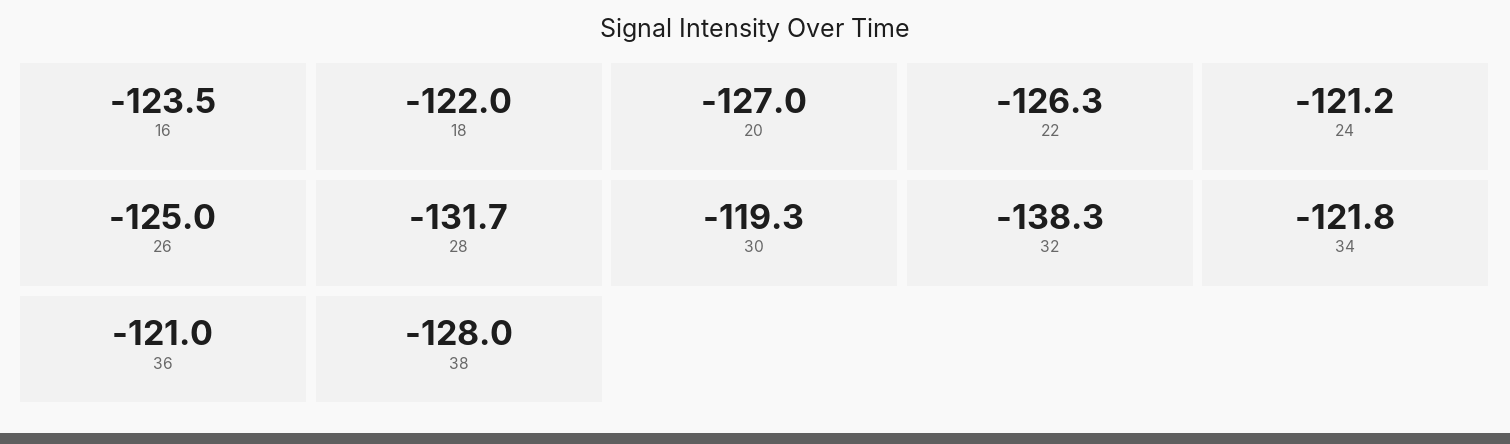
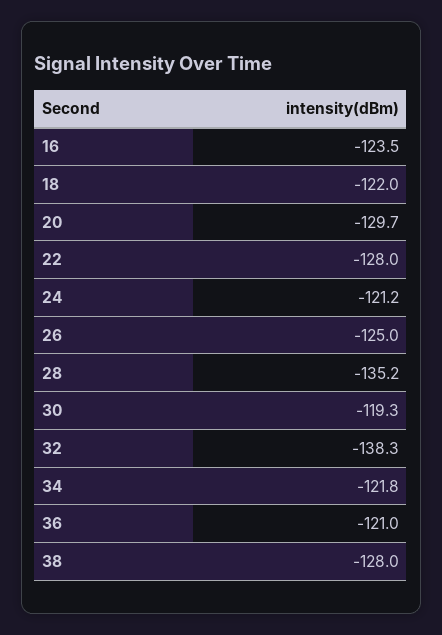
  {
    "16": -123.5,
    "18": -122,
-   "20": -127,
+   "20": -129.7,
-   "22": -126.3,
+   "22": -128,
    "24": -121.2,
    "26": -125,
-   "28": -131.7,
+   "28": -135.2,
    "30": -119.3,
    "32": -138.3,
    "34": -121.8,
    "36": -121,
    "38": -128
  }

